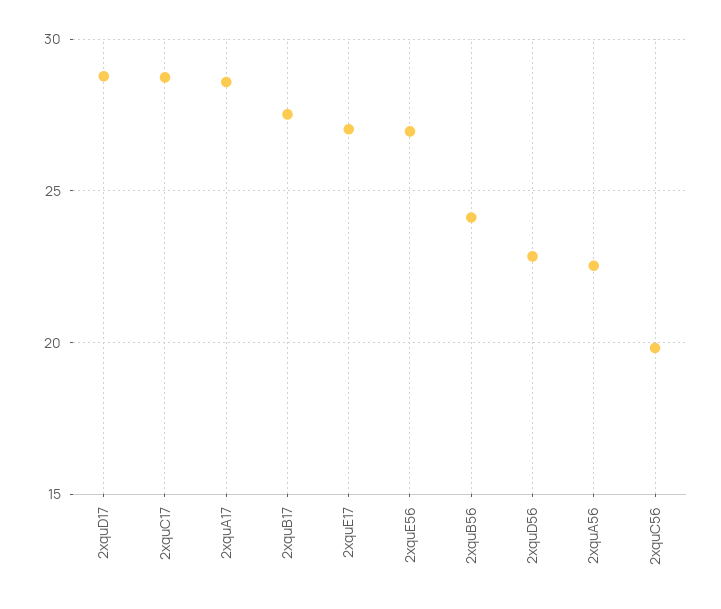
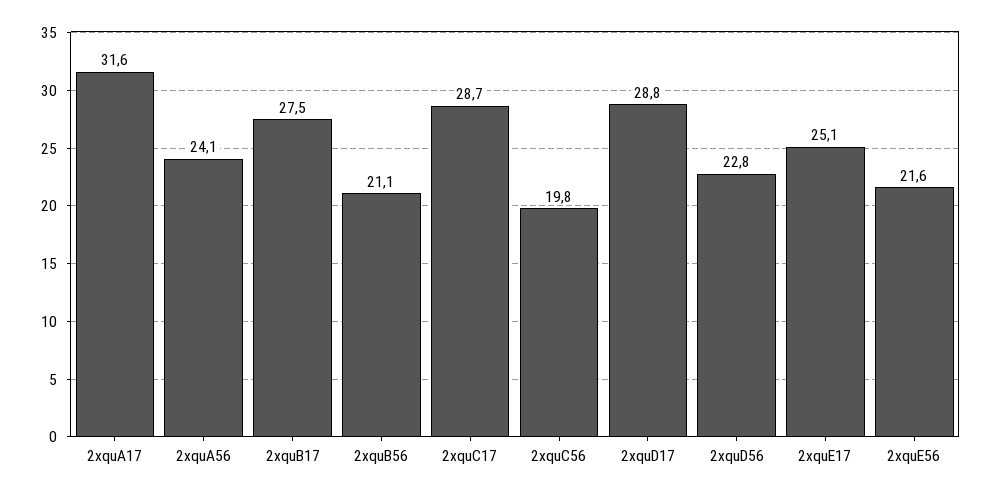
  {
    "2xquD17": 28.8,
    "2xquC17": 28.7,
-   "2xquA17": 28.5,
+   "2xquA17": 31.6,
    "2xquB17": 27.5,
-   "2xquE17": 27,
+   "2xquE17": 25.1,
-   "2xquE56": 27,
+   "2xquE56": 21.6,
-   "2xquB56": 24,
+   "2xquB56": 21.1,
    "2xquD56": 22.8,
-   "2xquA56": 22.5,
+   "2xquA56": 24.1,
    "2xquC56": 19.8
  }

